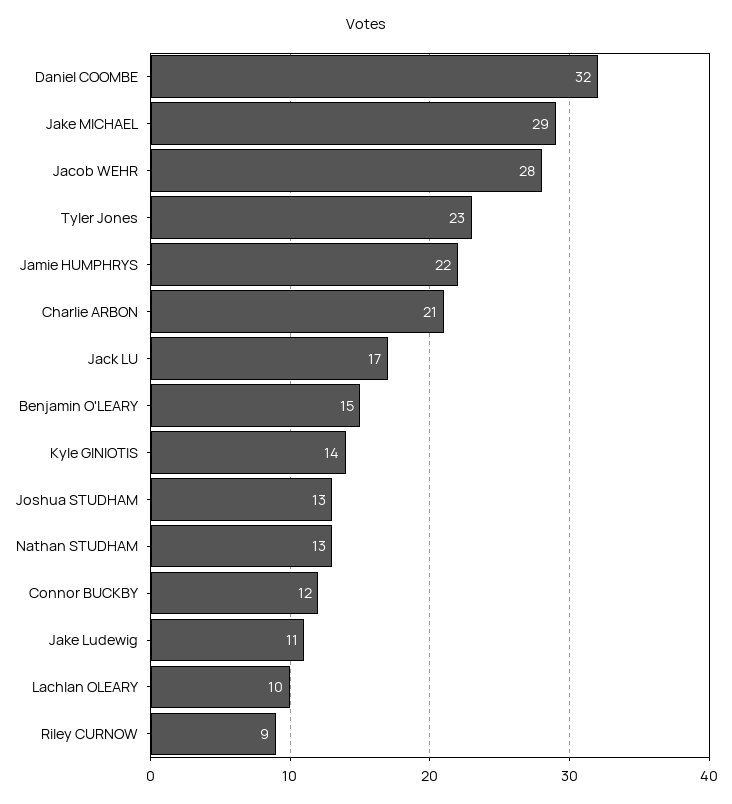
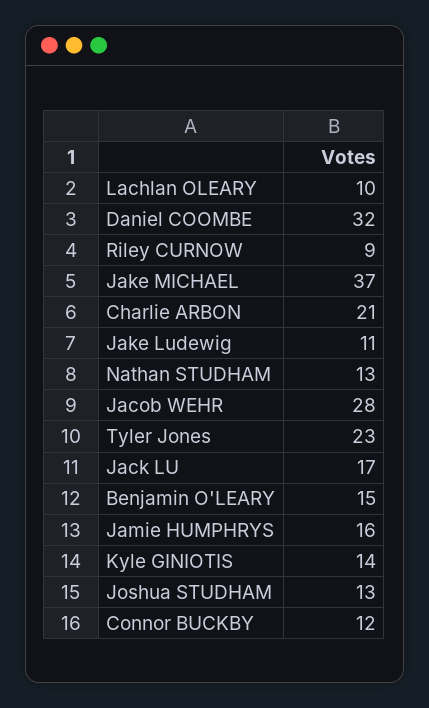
  {
    "Daniel COOMBE": 32,
-   "Jake MICHAEL": 29,
+   "Jake MICHAEL": 37,
    "Jacob WEHR": 28,
    "Tyler Jones": 23,
-   "Jamie HUMPHRYS": 22,
+   "Jamie HUMPHRYS": 16,
    "Charlie ARBON": 21,
    "Jack LU": 17,
    "Benjamin O'LEARY": 15,
    "Kyle GINIOTIS": 14,
    "Joshua STUDHAM": 13,
    "Nathan STUDHAM": 13,
    "Connor BUCKBY": 12,
    "Jake Ludewig": 11,
    "Lachlan OLEARY": 10,
    "Riley CURNOW": 9
  }

